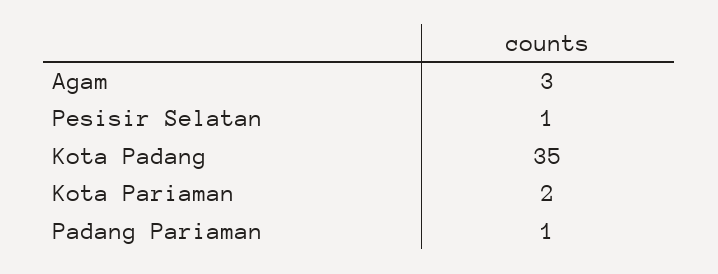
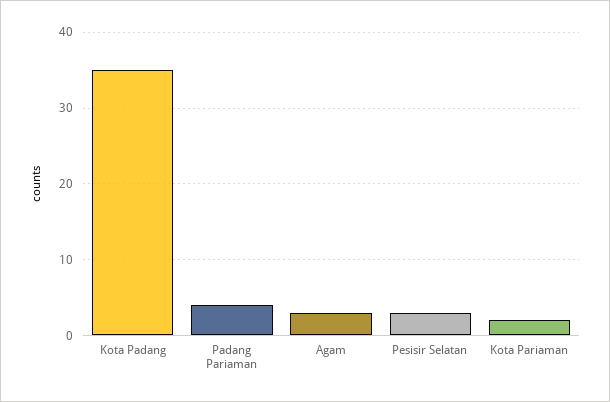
  {
    "Agam": 3,
-   "Pesisir Selatan": 1,
+   "Pesisir Selatan": 3,
    "Kota Padang": 35,
    "Kota Pariaman": 2,
-   "Padang Pariaman": 1
+   "Padang Pariaman": 4
  }

